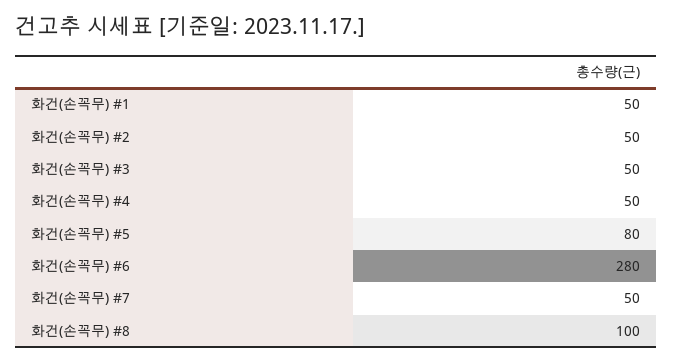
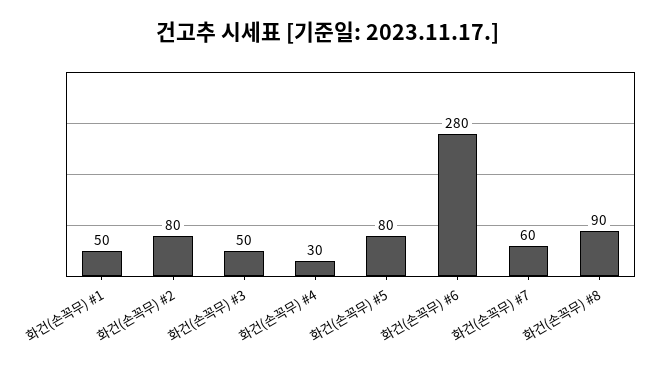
  {
    "화건(손꼭무) #1": 50,
-   "화건(손꼭무) #2": 50,
+   "화건(손꼭무) #2": 80,
    "화건(손꼭무) #3": 50,
-   "화건(손꼭무) #4": 50,
+   "화건(손꼭무) #4": 30,
    "화건(손꼭무) #5": 80,
    "화건(손꼭무) #6": 280,
-   "화건(손꼭무) #7": 50,
+   "화건(손꼭무) #7": 60,
-   "화건(손꼭무) #8": 100
+   "화건(손꼭무) #8": 90
  }

